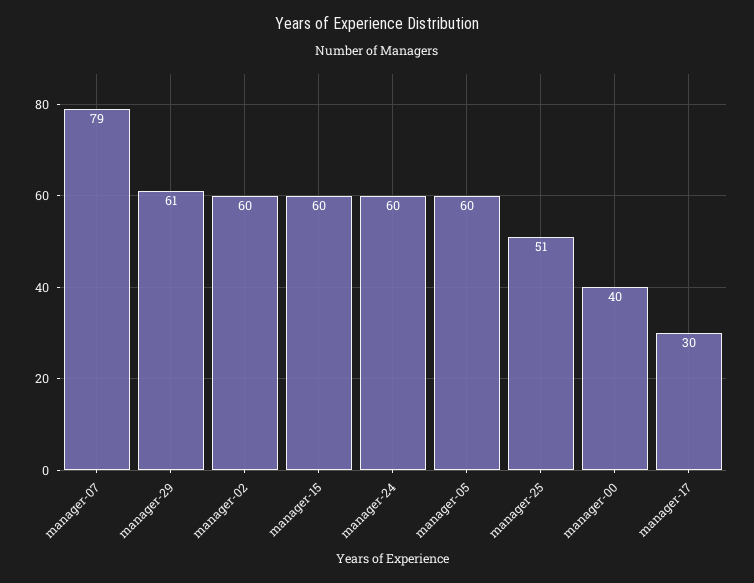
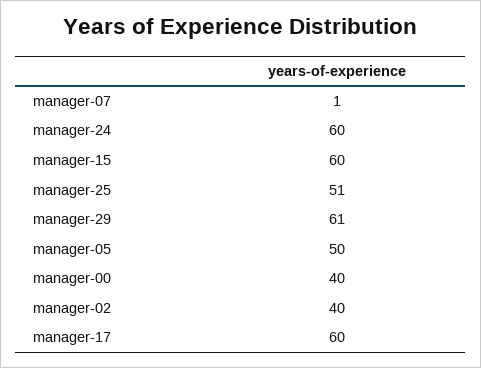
  {
-   "manager-07": 79,
+   "manager-07": 1,
    "manager-29": 61,
-   "manager-02": 60,
+   "manager-02": 40,
    "manager-15": 60,
    "manager-24": 60,
-   "manager-05": 60,
+   "manager-05": 50,
    "manager-25": 51,
    "manager-00": 40,
-   "manager-17": 30
+   "manager-17": 60
  }

